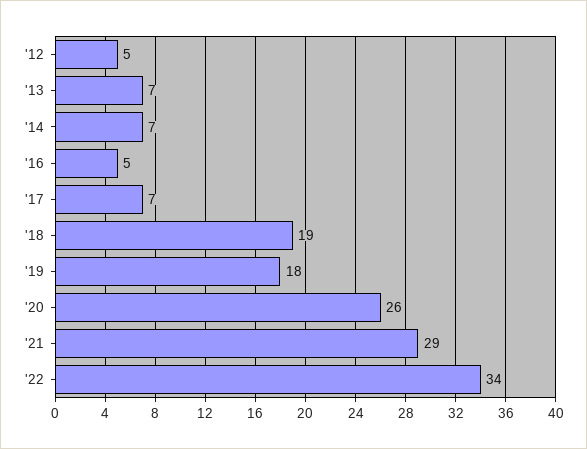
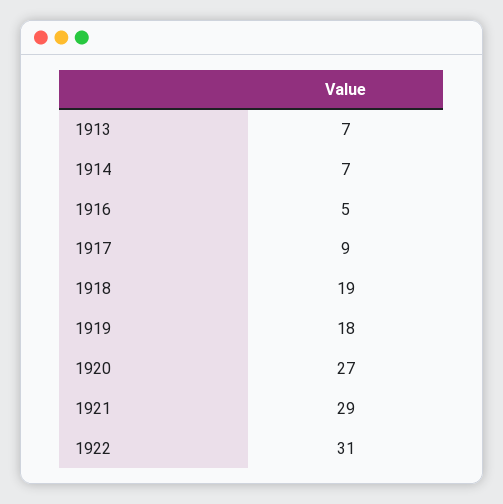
  {
-   "'12": 5,
    "'13": 7,
    "'14": 7,
    "'16": 5,
-   "'17": 7,
+   "'17": 9,
    "'18": 19,
    "'19": 18,
-   "'20": 26,
+   "'20": 27,
    "'21": 29,
-   "'22": 34
+   "'22": 31
  }

